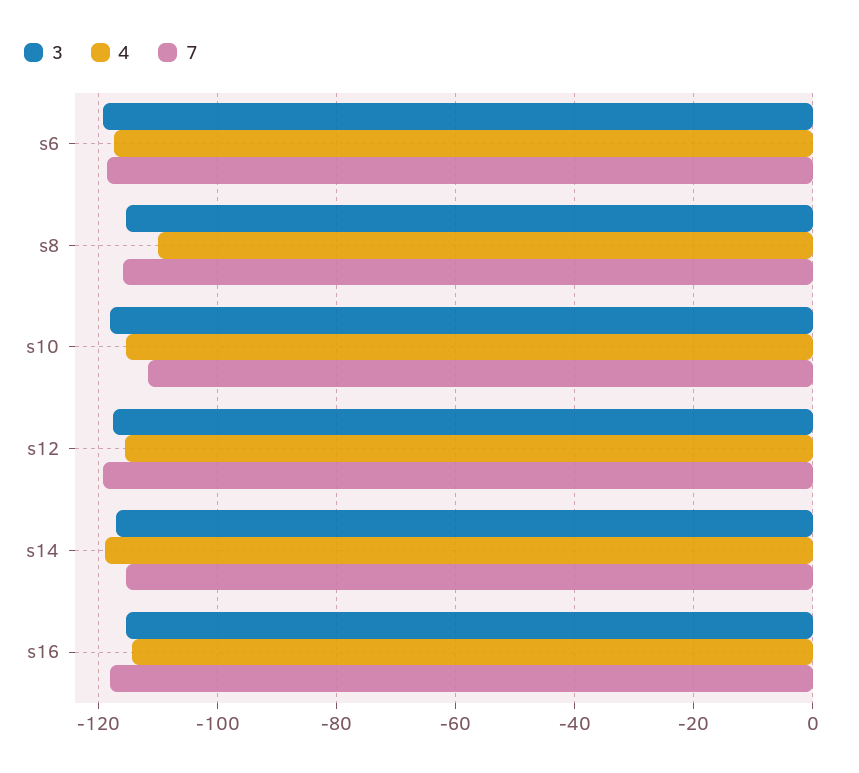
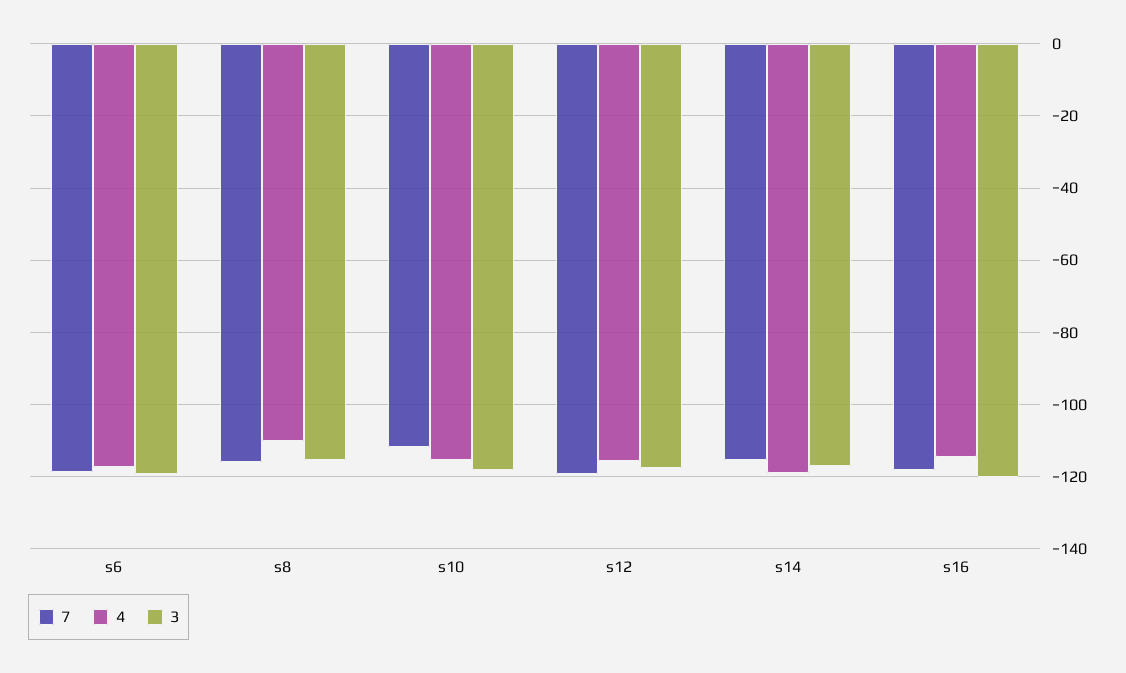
  {
    "3": {
      "s6": -120,
      "s8": -116,
      "s10": -118,
      "s12": -118,
      "s14": -118,
-     "s16": -116
+     "s16": -120
    },
    "4": {
      "s6": -118,
      "s8": -110,
      "s10": -116,
      "s12": -116,
      "s14": -118,
      "s16": -114
    },
    "7": {
      "s6": -118,
      "s8": -116,
      "s10": -112,
      "s12": -120,
      "s14": -116,
      "s16": -118
    }
  }

